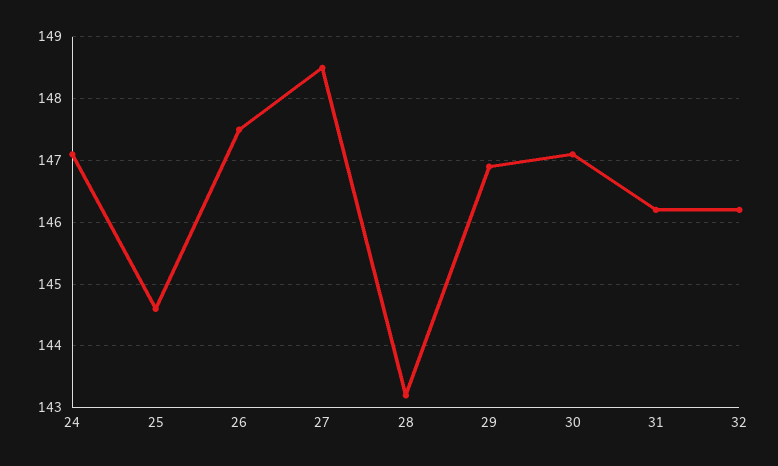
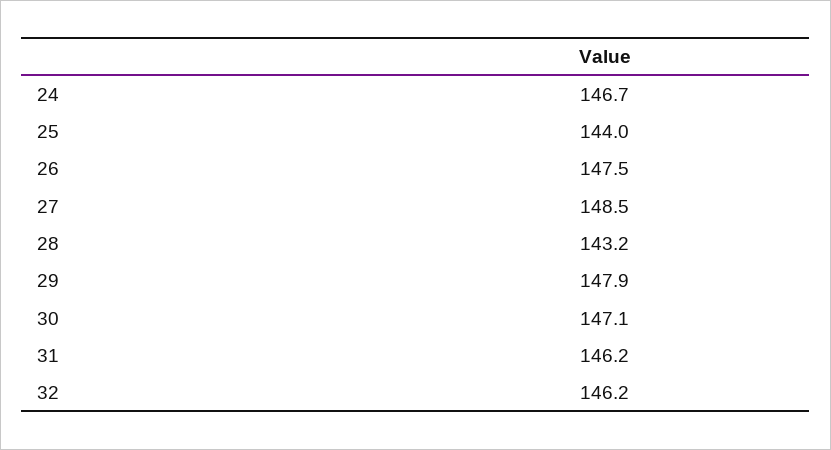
  {
-   "24": 147.1,
+   "24": 146.7,
-   "25": 144.6,
+   "25": 144,
    "26": 147.5,
    "27": 148.5,
    "28": 143.2,
-   "29": 146.9,
+   "29": 147.9,
    "30": 147.1,
    "31": 146.2,
    "32": 146.2
  }

